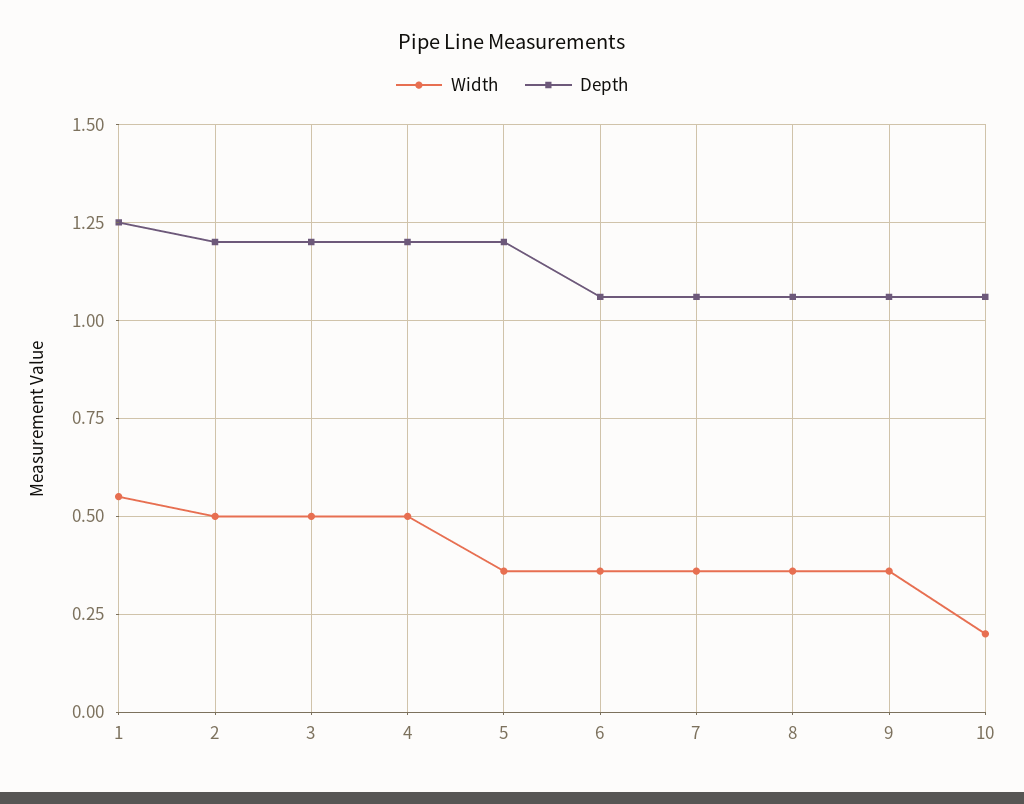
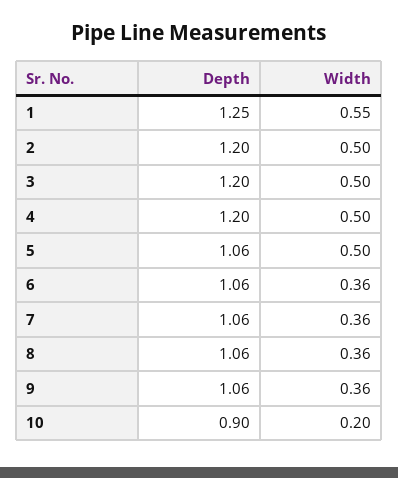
  {
    "Width": {
      "1": 0.55,
      "2": 0.5,
      "3": 0.5,
      "4": 0.5,
-     "5": 0.35,
+     "5": 0.5,
      "6": 0.36,
      "7": 0.36,
      "8": 0.36,
      "9": 0.36,
      "10": 0.2
    },
    "Depth": {
      "1": 1.25,
      "2": 1.2,
      "3": 1.2,
      "4": 1.2,
-     "5": 1.2,
+     "5": 1.06,
      "6": 1.06,
      "7": 1.06,
      "8": 1.06,
      "9": 1.06,
-     "10": 1.05
+     "10": 0.9
    }
  }

